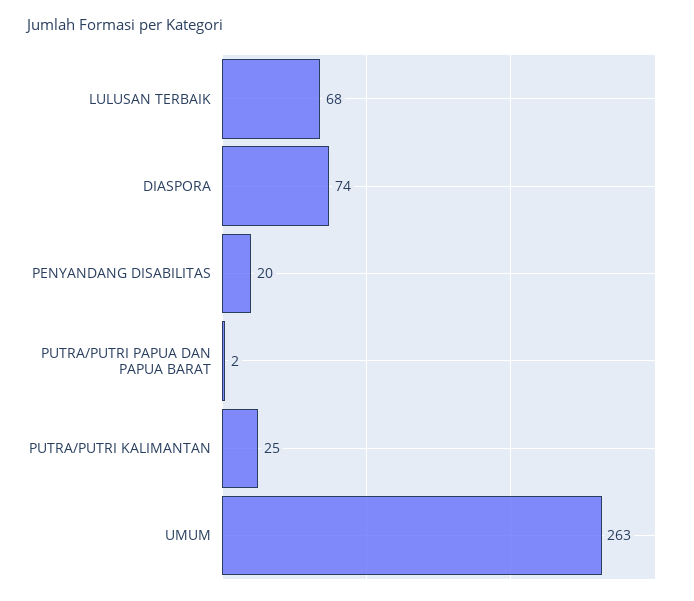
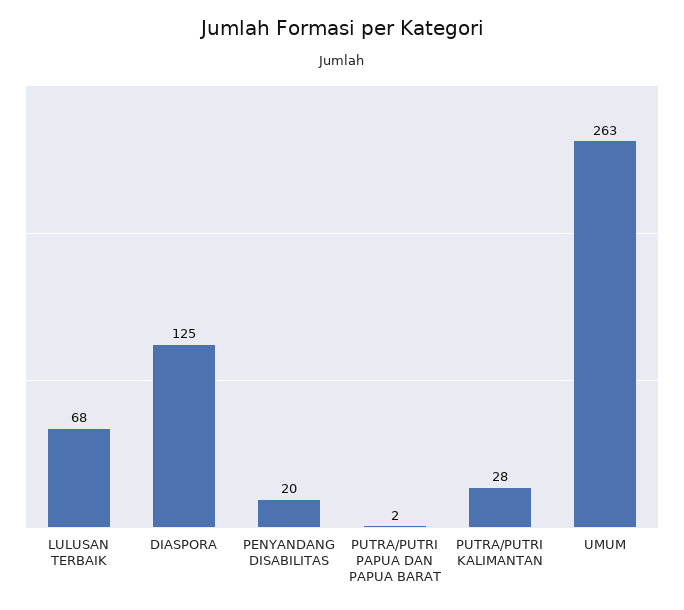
  {
    "LULUSAN TERBAIK": 68,
-   "DIASPORA": 74,
+   "DIASPORA": 125,
    "PENYANDANG DISABILITAS": 20,
    "PUTRA/PUTRI PAPUA DAN PAPUA BARAT": 2,
-   "PUTRA/PUTRI KALIMANTAN": 25,
+   "PUTRA/PUTRI KALIMANTAN": 28,
    "UMUM": 263
  }

